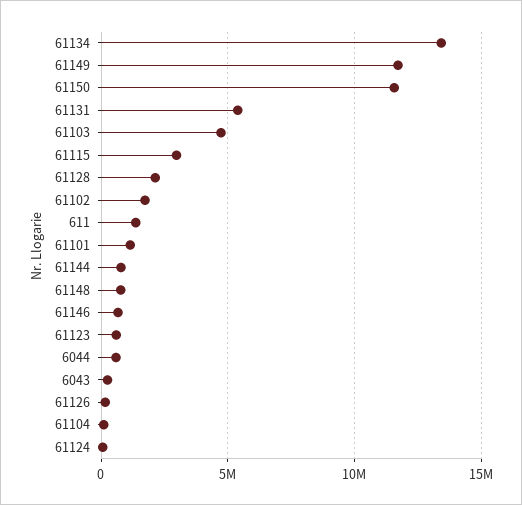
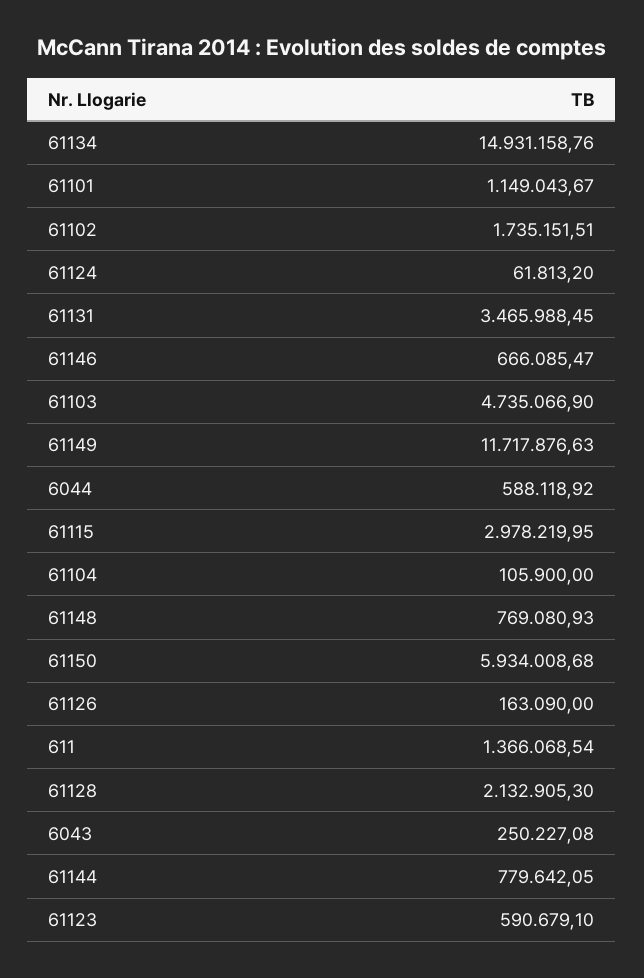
  {
-   "61134": 13500000,
+   "61134": 14931158.76,
    "61149": 11717876.63,
-   "61150": 11500000,
+   "61150": 5934008.68,
-   "61131": 5500000,
+   "61131": 3465988.45,
    "61103": 4735066.9,
    "61115": 2978219.95,
    "61128": 2132905.3,
    "61102": 1735151.51,
    "611": 1366068.54,
    "61101": 1149043.67,
    "61144": 779642.05,
    "61148": 769080.93,
    "61146": 666085.47,
    "61123": 590679.1,
    "6044": 588118.92,
    "6043": 250227.08,
    "61126": 163090,
    "61104": 105900,
    "61124": 61813.2
  }

